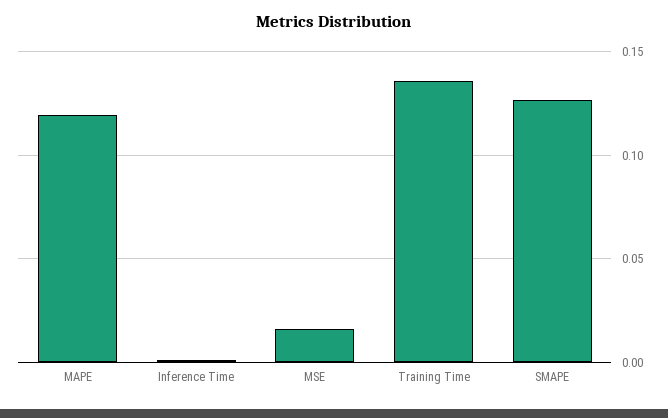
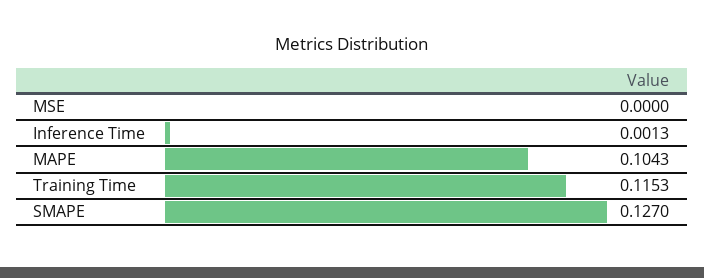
  {
-   "MAPE": 0.12,
+   "MAPE": 0.1043,
    "Inference Time": 0.0013,
-   "MSE": 0.015,
+   "MSE": 0,
-   "Training Time": 0.135,
+   "Training Time": 0.1153,
    "SMAPE": 0.127
  }

